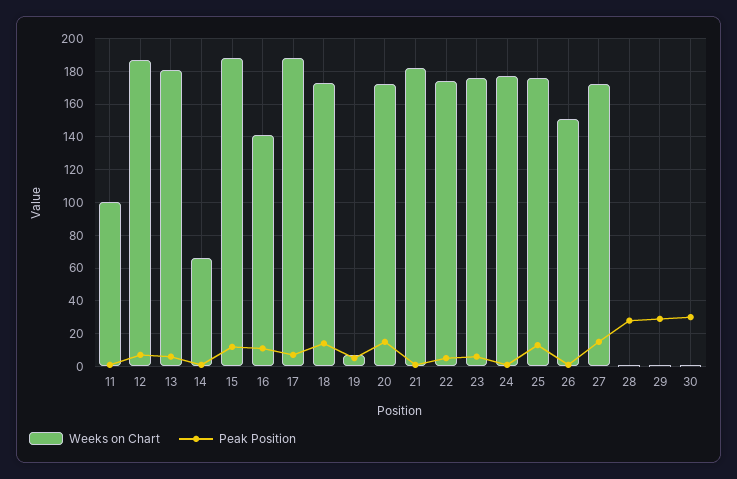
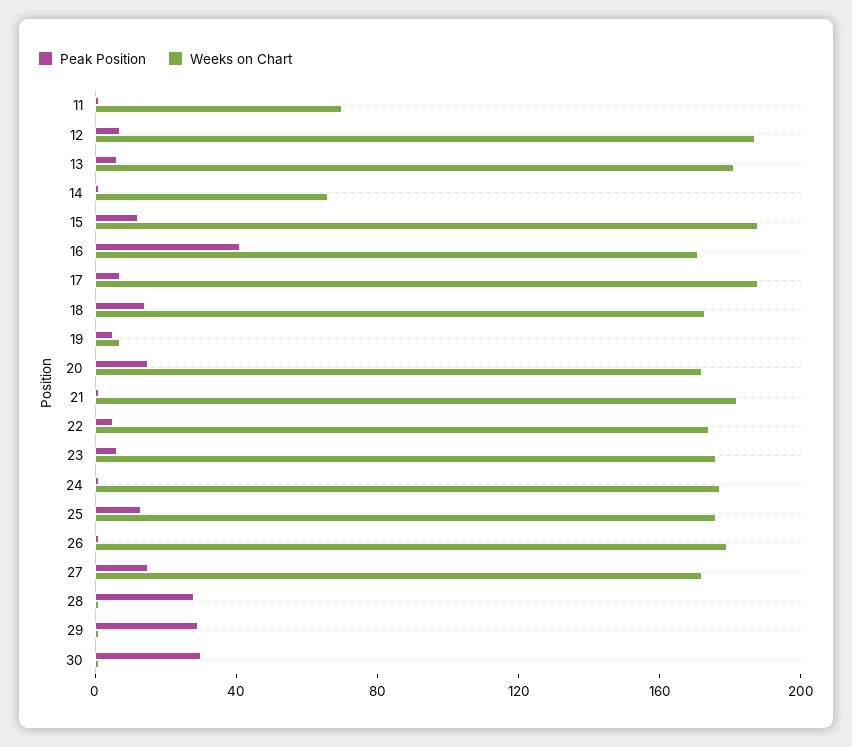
  {
    "Weeks on Chart": {
-     "11": 100,
+     "11": 70,
      "12": 185,
      "13": 180,
      "14": 65,
      "15": 190,
-     "16": 140,
+     "16": 170,
      "17": 190,
      "18": 175,
      "19": 5,
      "20": 170,
      "21": 180,
      "22": 175,
      "23": 175,
      "24": 175,
      "25": 175,
-     "26": 150,
+     "26": 180,
      "27": 170,
      "28": 0,
      "29": 0,
      "30": 0
    },
    "Peak Position": {
      "11": 0,
      "12": 5,
      "13": 5,
      "14": 0,
      "15": 10,
-     "16": 10,
+     "16": 40,
      "17": 5,
      "18": 15,
      "19": 5,
      "20": 15,
      "21": 0,
      "22": 5,
      "23": 5,
      "24": 0,
      "25": 15,
      "26": 0,
      "27": 15,
      "28": 30,
      "29": 30,
      "30": 30
    }
  }

